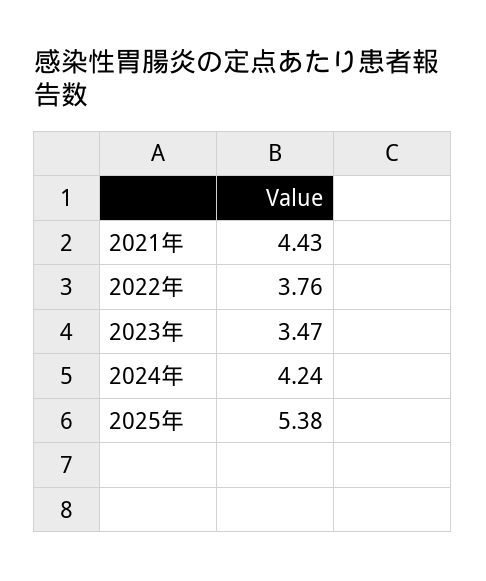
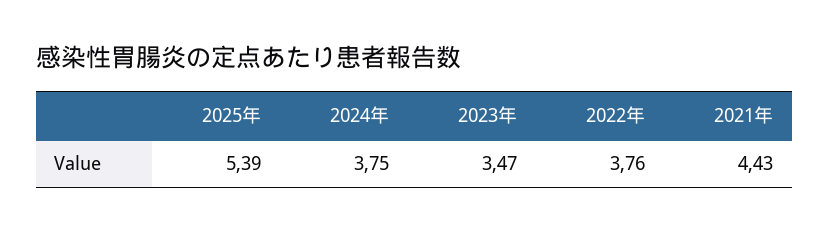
  {
    "2021年": 4.43,
    "2022年": 3.76,
    "2023年": 3.47,
-   "2024年": 4.24,
+   "2024年": 3.75,
-   "2025年": 5.38
+   "2025年": 5.39
  }

